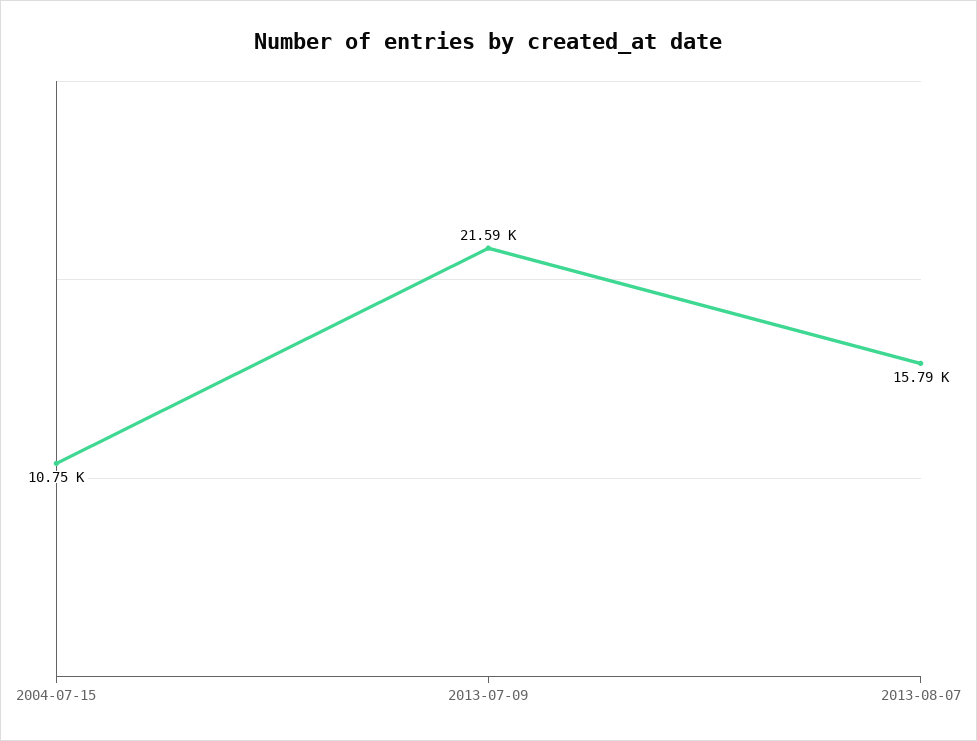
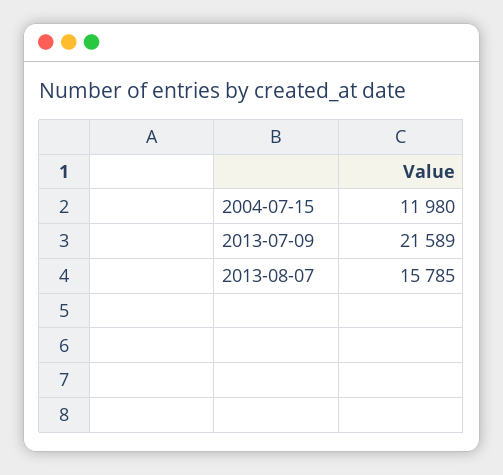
  {
-   "2004-07-15": 10750,
+   "2004-07-15": 11980,
    "2013-07-09": 21589,
    "2013-08-07": 15785
  }

